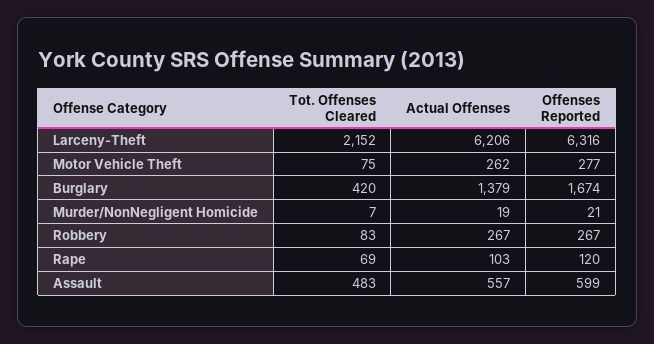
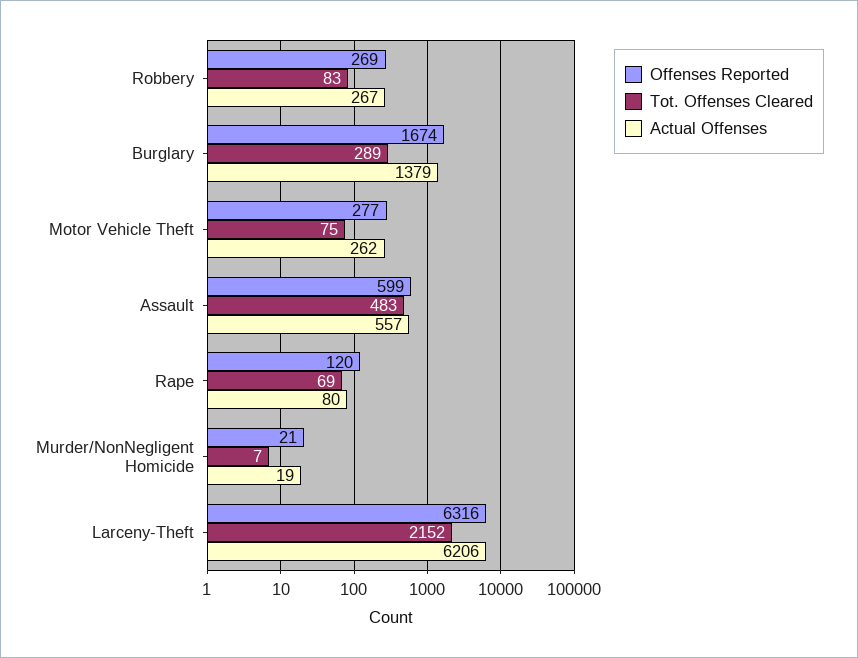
  {
    "Tot. Offenses Cleared": {
      "Larceny-Theft": 2152,
      "Motor Vehicle Theft": 75,
-     "Burglary": 420,
+     "Burglary": 289,
      "Murder/NonNegligent Homicide": 7,
      "Robbery": 83,
      "Rape": 69,
      "Assault": 483
    },
    "Actual Offenses": {
      "Larceny-Theft": 6206,
      "Motor Vehicle Theft": 262,
      "Burglary": 1379,
      "Murder/NonNegligent Homicide": 19,
      "Robbery": 267,
-     "Rape": 103,
+     "Rape": 80,
      "Assault": 557
    },
    "Offenses Reported": {
      "Larceny-Theft": 6316,
      "Motor Vehicle Theft": 277,
      "Burglary": 1674,
      "Murder/NonNegligent Homicide": 21,
-     "Robbery": 267,
+     "Robbery": 269,
      "Rape": 120,
      "Assault": 599
    }
  }

